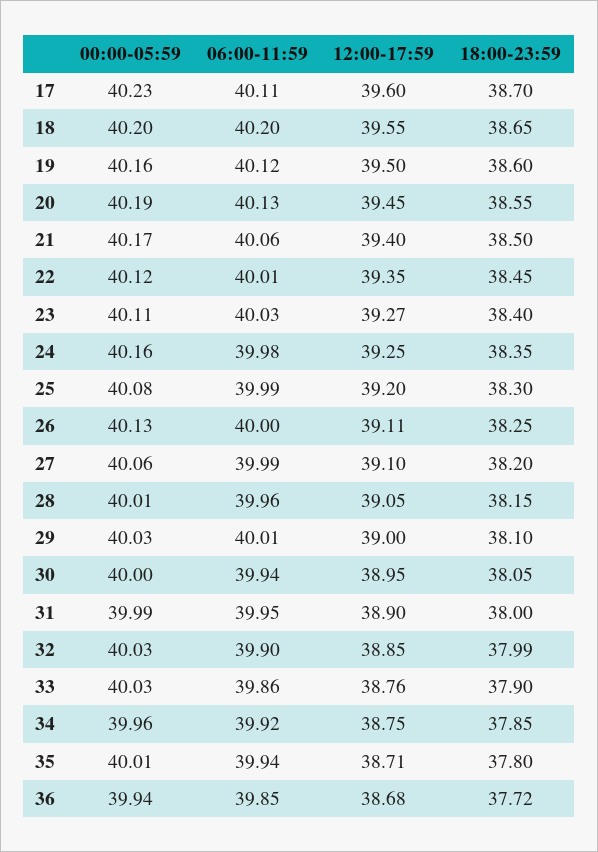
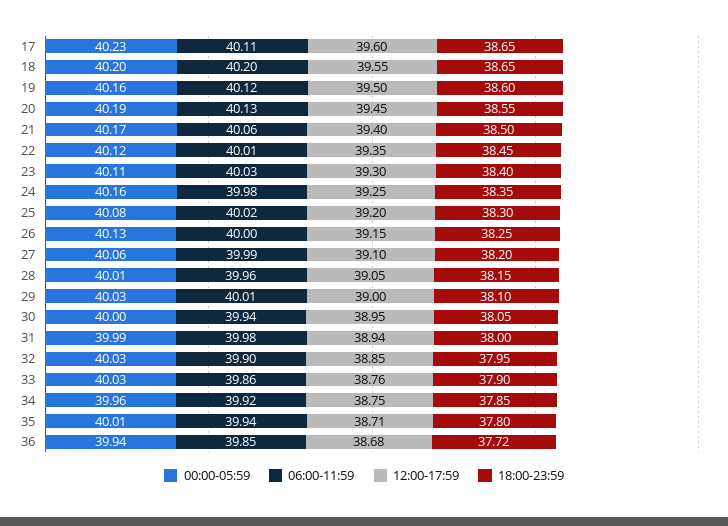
  {
    "00:00-05:59": {
      "17": 40.23,
      "18": 40.2,
      "19": 40.16,
      "20": 40.19,
      "21": 40.17,
      "22": 40.12,
      "23": 40.11,
      "24": 40.16,
      "25": 40.08,
      "26": 40.13,
      "27": 40.06,
      "28": 40.01,
      "29": 40.03,
      "30": 40,
      "31": 39.99,
      "32": 40.03,
      "33": 40.03,
      "34": 39.96,
      "35": 40.01,
      "36": 39.94
    },
    "06:00-11:59": {
      "17": 40.11,
      "18": 40.2,
      "19": 40.12,
      "20": 40.13,
      "21": 40.06,
      "22": 40.01,
      "23": 40.03,
      "24": 39.98,
-     "25": 39.99,
+     "25": 40.02,
      "26": 40,
      "27": 39.99,
      "28": 39.96,
      "29": 40.01,
      "30": 39.94,
-     "31": 39.95,
+     "31": 39.98,
      "32": 39.9,
      "33": 39.86,
      "34": 39.92,
      "35": 39.94,
      "36": 39.85
    },
    "12:00-17:59": {
      "17": 39.6,
      "18": 39.55,
      "19": 39.5,
      "20": 39.45,
      "21": 39.4,
      "22": 39.35,
-     "23": 39.27,
+     "23": 39.3,
      "24": 39.25,
      "25": 39.2,
-     "26": 39.11,
+     "26": 39.15,
      "27": 39.1,
      "28": 39.05,
      "29": 39,
      "30": 38.95,
-     "31": 38.9,
+     "31": 38.94,
      "32": 38.85,
      "33": 38.76,
      "34": 38.75,
      "35": 38.71,
      "36": 38.68
    },
    "18:00-23:59": {
-     "17": 38.7,
+     "17": 38.65,
      "18": 38.65,
      "19": 38.6,
      "20": 38.55,
      "21": 38.5,
      "22": 38.45,
      "23": 38.4,
      "24": 38.35,
      "25": 38.3,
      "26": 38.25,
      "27": 38.2,
      "28": 38.15,
      "29": 38.1,
      "30": 38.05,
      "31": 38,
-     "32": 37.99,
+     "32": 37.95,
      "33": 37.9,
      "34": 37.85,
      "35": 37.8,
      "36": 37.72
    }
  }

